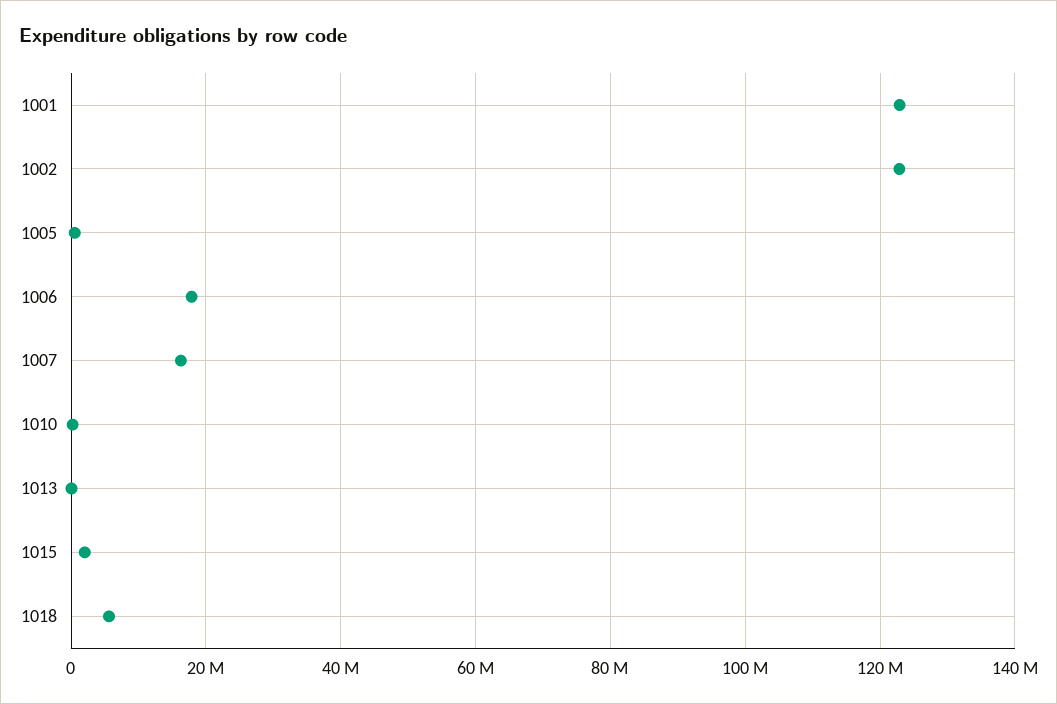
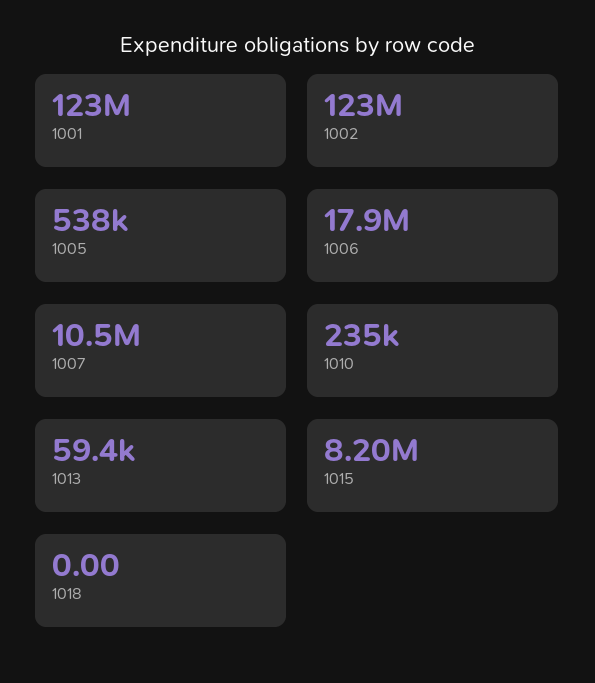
  {
    "1001": 123000000,
    "1002": 123000000,
    "1005": 538000,
    "1006": 17900000,
-   "1007": 16000000,
+   "1007": 10500000,
    "1010": 235000,
    "1013": 59400,
-   "1015": 2000000,
+   "1015": 8200000,
-   "1018": 6000000
+   "1018": 0
  }

